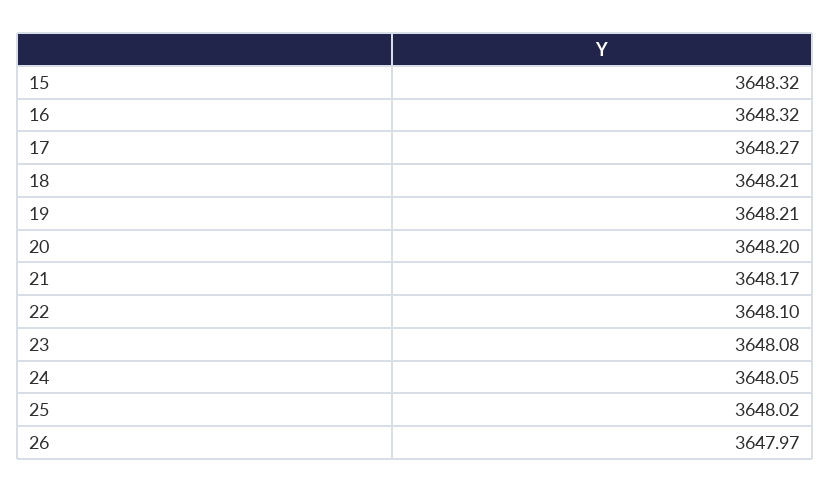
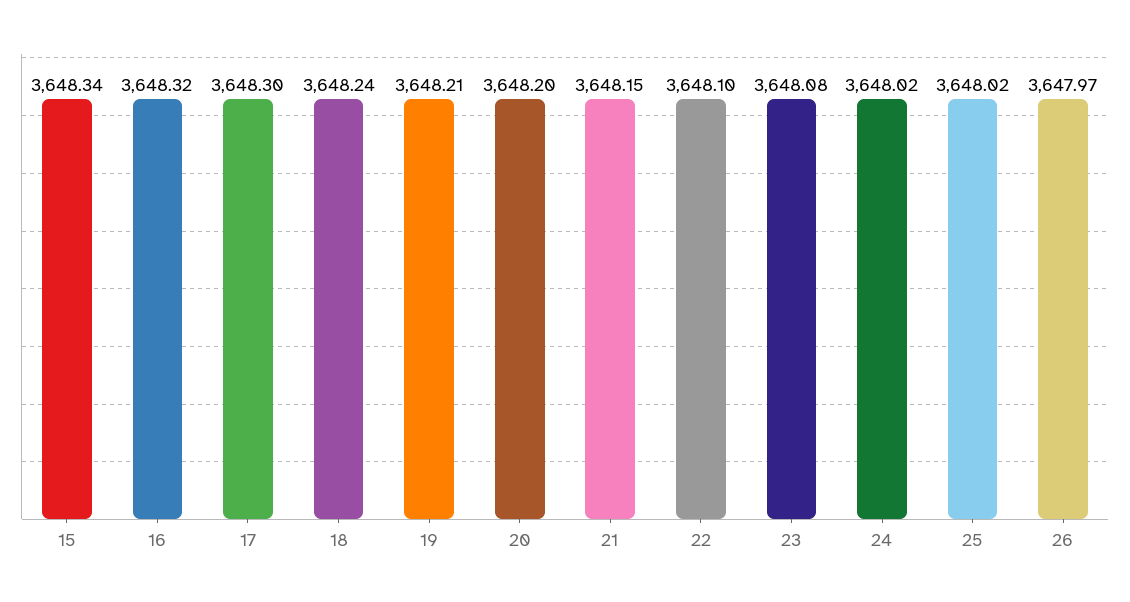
  {
-   "15": 3648.32,
+   "15": 3648.34,
    "16": 3648.32,
-   "17": 3648.27,
+   "17": 3648.3,
-   "18": 3648.21,
+   "18": 3648.24,
    "19": 3648.21,
    "20": 3648.2,
-   "21": 3648.17,
+   "21": 3648.15,
    "22": 3648.1,
    "23": 3648.08,
-   "24": 3648.05,
+   "24": 3648.02,
    "25": 3648.02,
    "26": 3647.97
  }

